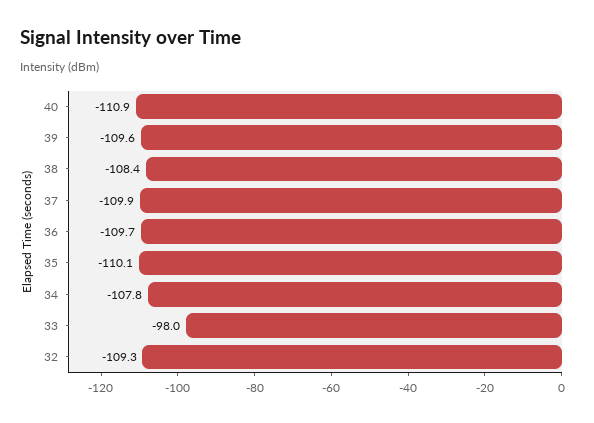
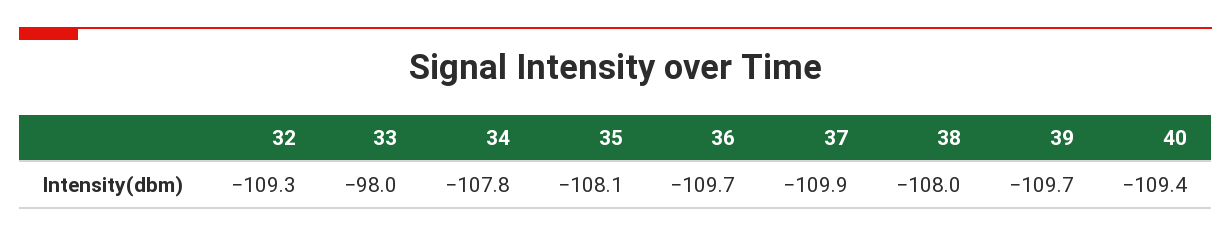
  {
-   "40": -110.9,
+   "40": -109.4,
-   "39": -109.6,
+   "39": -109.7,
-   "38": -108.4,
+   "38": -108,
    "37": -109.9,
    "36": -109.7,
-   "35": -110.1,
+   "35": -108.1,
    "34": -107.8,
    "33": -98,
    "32": -109.3
  }

